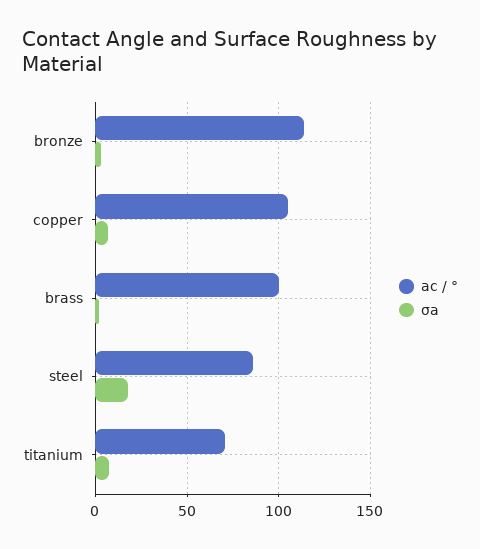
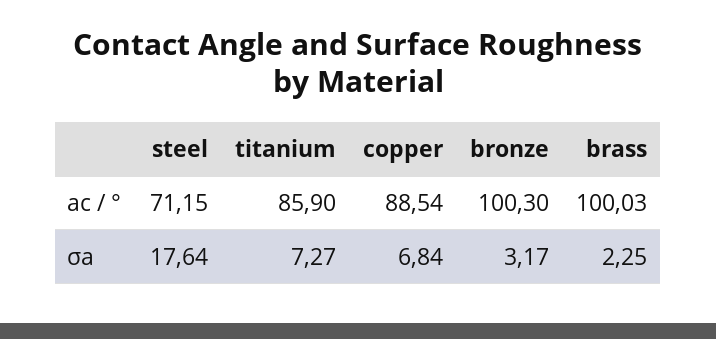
  {
    "ac / °": {
-     "bronze": 115,
+     "bronze": 100.3,
-     "copper": 105,
+     "copper": 88.54,
      "brass": 100.03,
-     "steel": 85,
+     "steel": 71.15,
-     "titanium": 70
+     "titanium": 85.9
    },
    "σa": {
      "bronze": 3.17,
      "copper": 6.84,
      "brass": 2.25,
      "steel": 17.64,
      "titanium": 7.27
    }
  }

